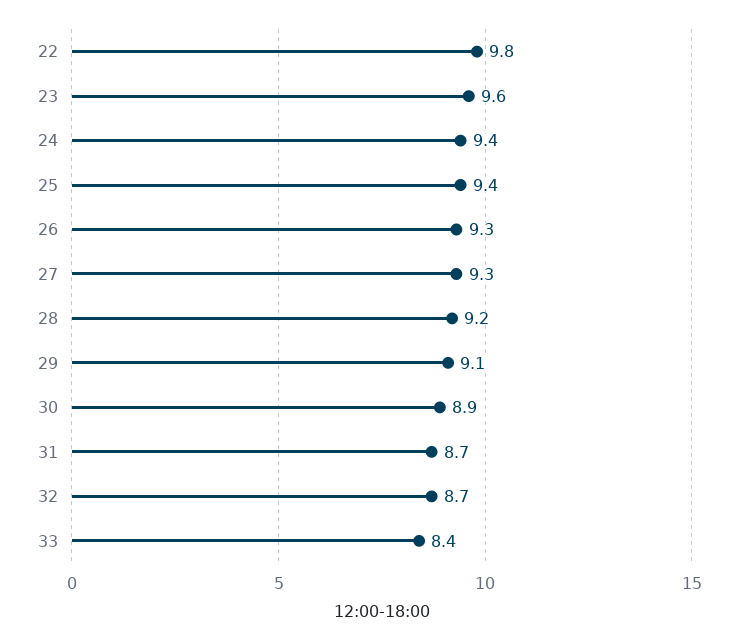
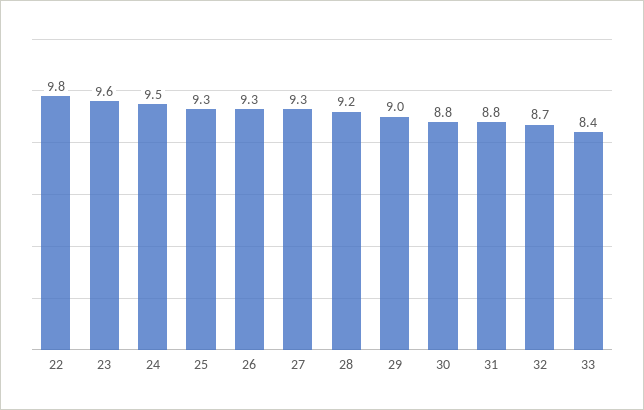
  {
    "22": 9.8,
    "23": 9.6,
-   "24": 9.4,
+   "24": 9.5,
-   "25": 9.4,
+   "25": 9.3,
    "26": 9.3,
    "27": 9.3,
    "28": 9.2,
-   "29": 9.1,
+   "29": 9,
-   "30": 8.9,
+   "30": 8.8,
-   "31": 8.7,
+   "31": 8.8,
    "32": 8.7,
    "33": 8.4
  }

